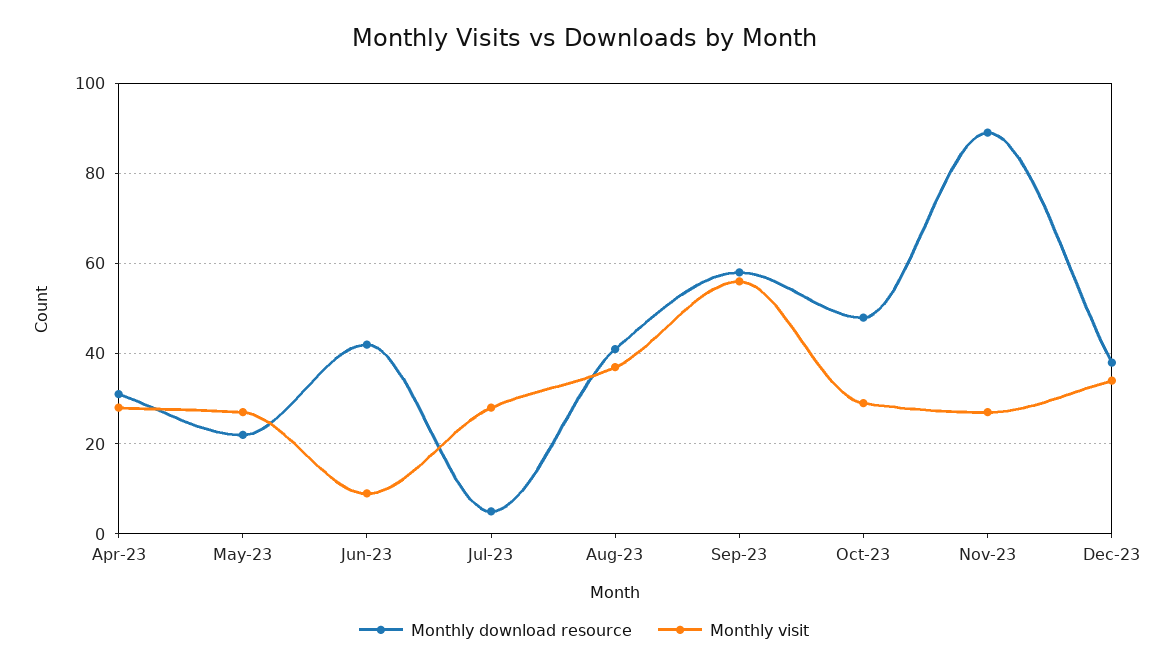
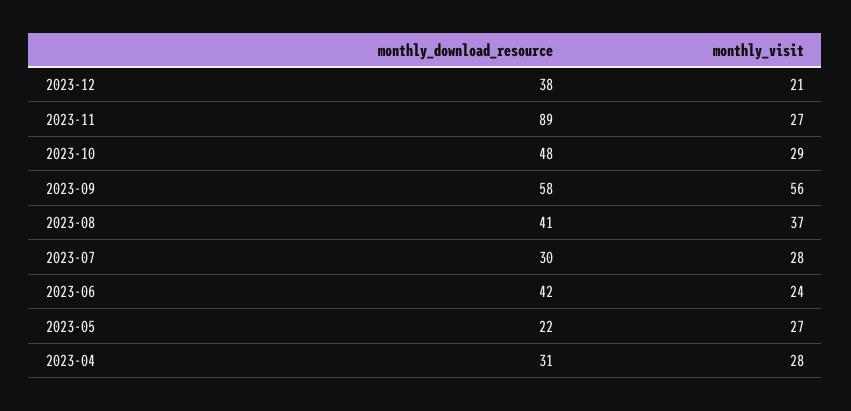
  {
    "Monthly download resource": {
      "Apr-23": 31,
      "May-23": 22,
      "Jun-23": 42,
-     "Jul-23": 5,
+     "Jul-23": 30,
      "Aug-23": 41,
      "Sep-23": 58,
      "Oct-23": 48,
      "Nov-23": 89,
      "Dec-23": 38
    },
    "Monthly visit": {
      "Apr-23": 28,
      "May-23": 27,
-     "Jun-23": 10,
+     "Jun-23": 24,
      "Jul-23": 28,
      "Aug-23": 37,
      "Sep-23": 56,
      "Oct-23": 29,
      "Nov-23": 27,
-     "Dec-23": 35
+     "Dec-23": 21
    }
  }

